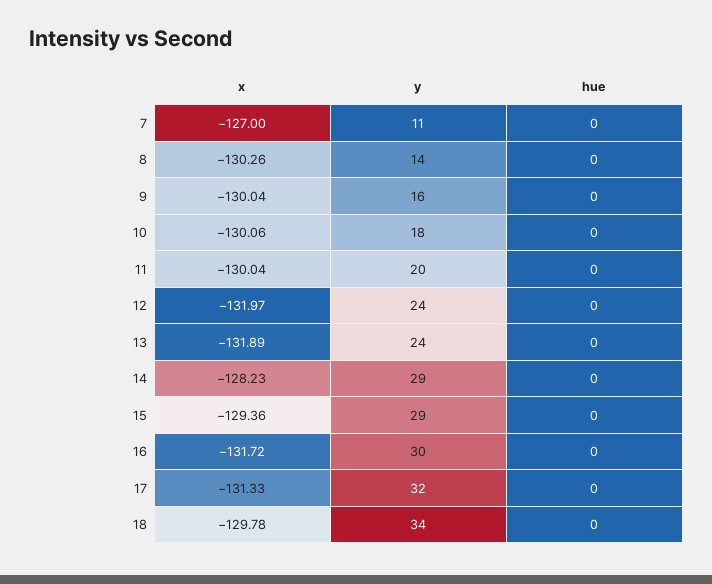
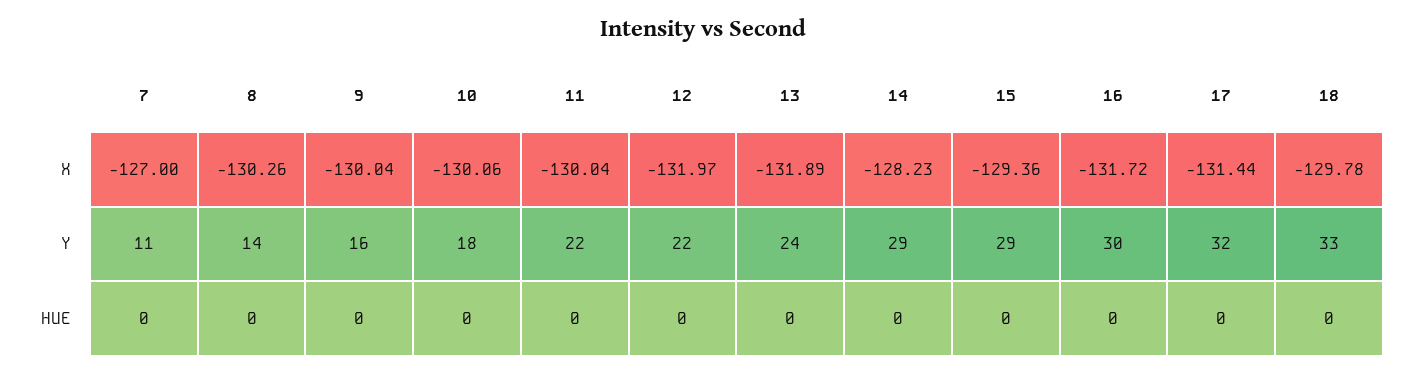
  {
    "x": {
      "7": -127,
      "8": -130.26,
      "9": -130.04,
      "10": -130.06,
      "11": -130.04,
      "12": -131.97,
      "13": -131.89,
      "14": -128.23,
      "15": -129.36,
      "16": -131.72,
-     "17": -131.33,
+     "17": -131.44,
      "18": -129.78
    },
    "y": {
      "7": 11,
      "8": 14,
      "9": 16,
      "10": 18,
-     "11": 20,
+     "11": 22,
-     "12": 24,
+     "12": 22,
      "13": 24,
      "14": 29,
      "15": 29,
      "16": 30,
      "17": 32,
-     "18": 34
+     "18": 33
    },
    "hue": {
      "7": 0,
      "8": 0,
      "9": 0,
      "10": 0,
      "11": 0,
      "12": 0,
      "13": 0,
      "14": 0,
      "15": 0,
      "16": 0,
      "17": 0,
      "18": 0
    }
  }

